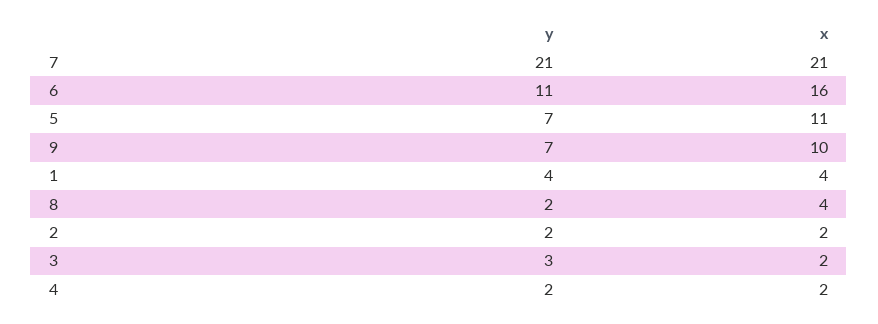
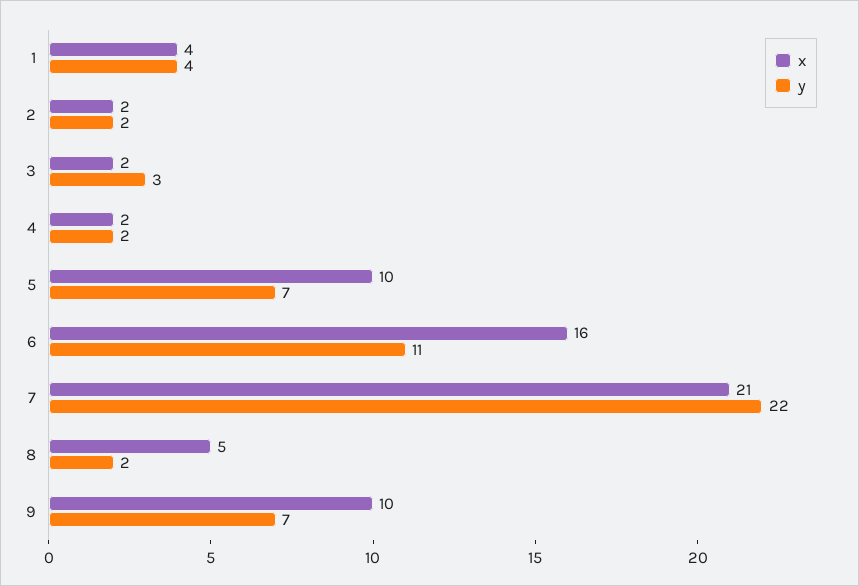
  {
    "y": {
-     "7": 21,
+     "7": 22,
      "6": 11,
      "5": 7,
      "9": 7,
      "1": 4,
      "8": 2,
      "2": 2,
      "3": 3,
      "4": 2
    },
    "x": {
      "7": 21,
      "6": 16,
-     "5": 11,
+     "5": 10,
      "9": 10,
      "1": 4,
-     "8": 4,
+     "8": 5,
      "2": 2,
      "3": 2,
      "4": 2
    }
  }

